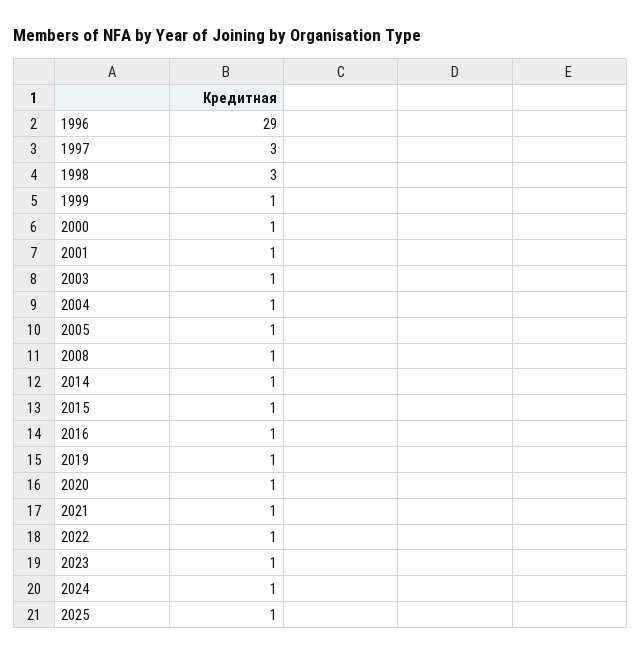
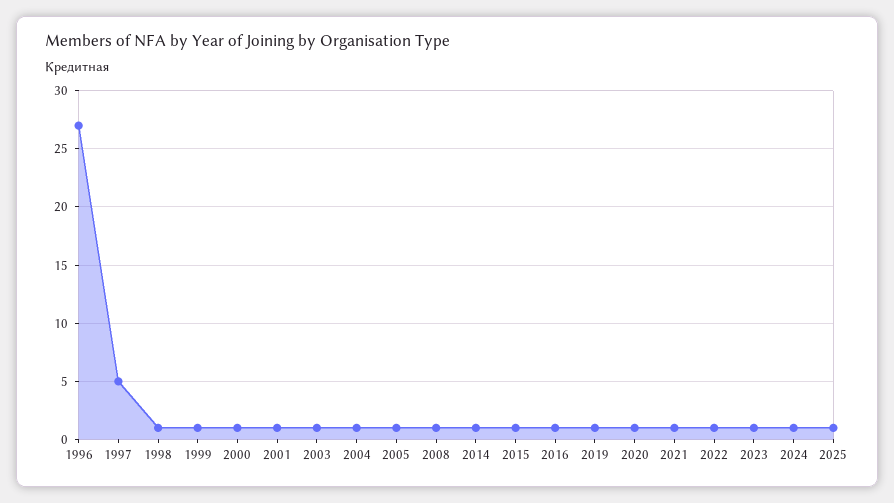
  {
-   "1996": 29,
+   "1996": 27,
-   "1997": 3,
+   "1997": 5,
-   "1998": 3,
+   "1998": 1,
    "1999": 1,
    "2000": 1,
    "2001": 1,
    "2003": 1,
    "2004": 1,
    "2005": 1,
    "2008": 1,
    "2014": 1,
    "2015": 1,
    "2016": 1,
    "2019": 1,
    "2020": 1,
    "2021": 1,
    "2022": 1,
    "2023": 1,
    "2024": 1,
    "2025": 1
  }

